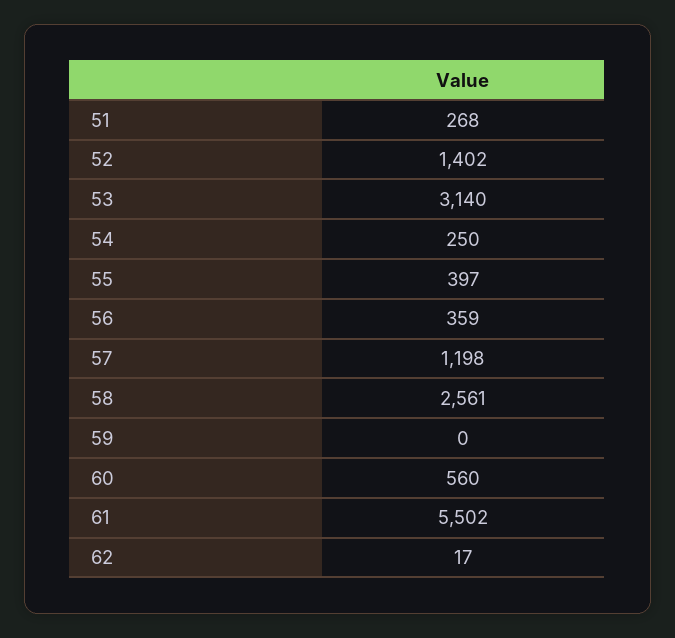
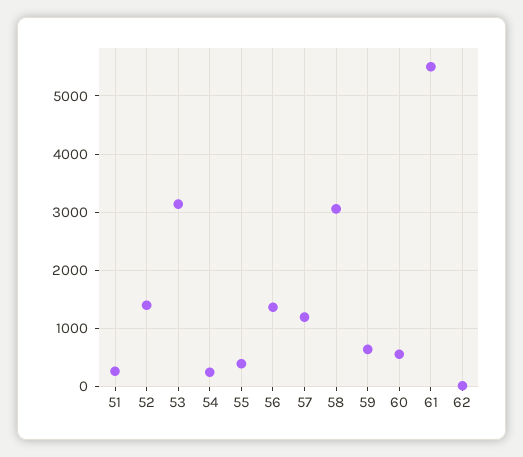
  {
    "51": 268,
    "52": 1402,
    "53": 3140,
    "54": 250,
    "55": 397,
-   "56": 359,
+   "56": 1400,
    "57": 1198,
-   "58": 2561,
+   "58": 3000,
-   "59": 0,
+   "59": 600,
    "60": 560,
    "61": 5502,
    "62": 17
  }

